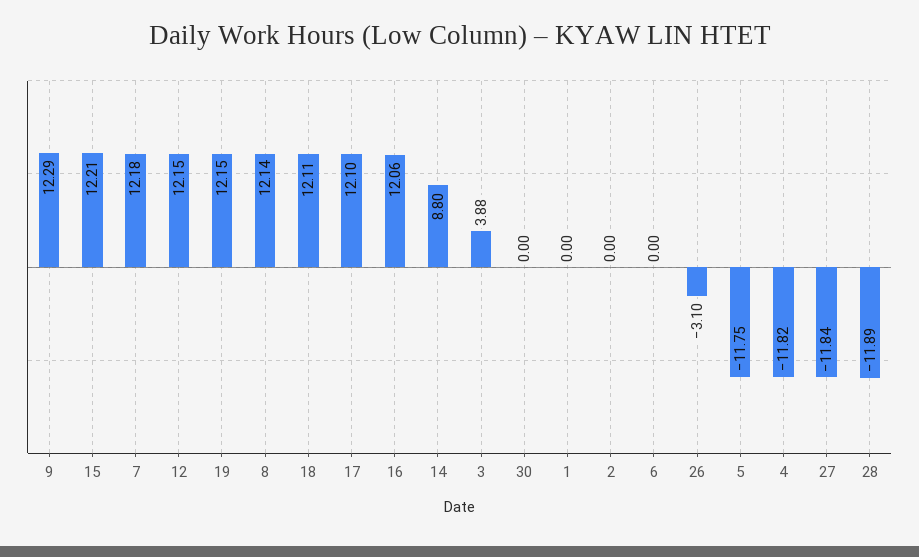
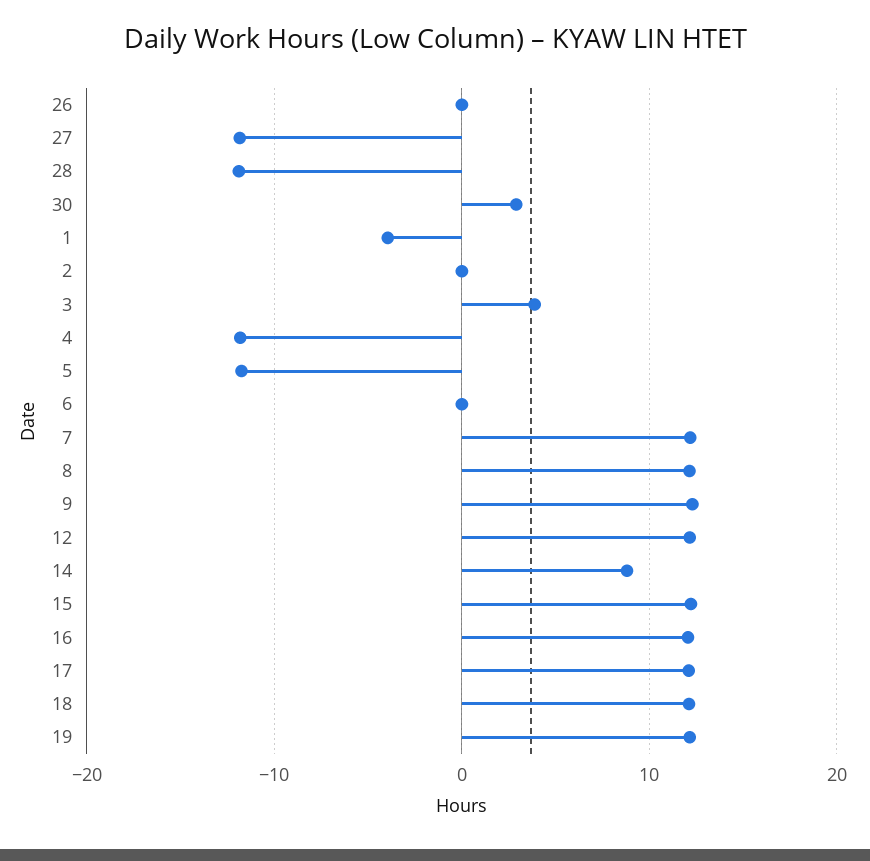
  {
    "9": 12.29,
    "15": 12.21,
    "7": 12.18,
    "12": 12.15,
    "19": 12.15,
    "8": 12.14,
    "18": 12.11,
    "17": 12.1,
    "16": 12.06,
    "14": 8.8,
    "3": 3.88,
-   "30": 0,
+   "30": 3,
-   "1": 0,
+   "1": -4,
    "2": 0,
    "6": 0,
-   "26": -3.1,
+   "26": 0,
    "5": -11.75,
    "4": -11.82,
    "27": -11.84,
    "28": -11.89
  }

